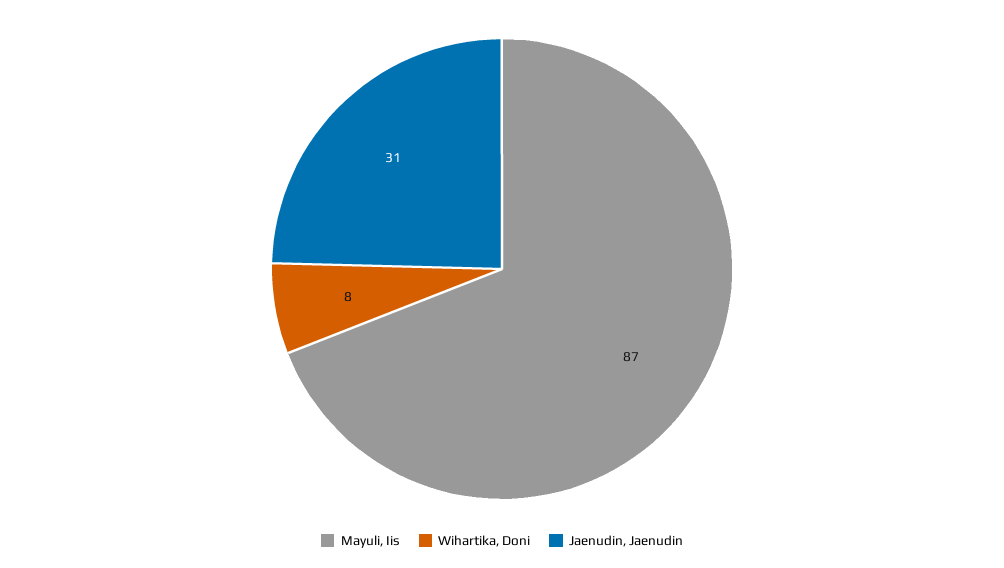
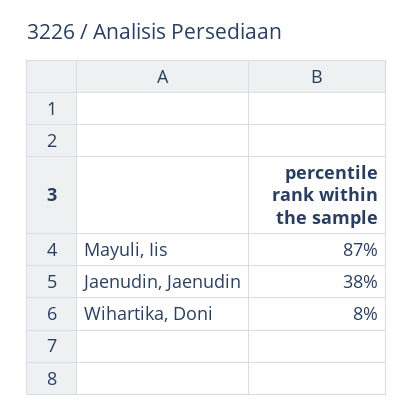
  {
    "Mayuli, Iis": 87,
    "Wihartika, Doni": 8,
-   "Jaenudin, Jaenudin": 31
+   "Jaenudin, Jaenudin": 38
  }

